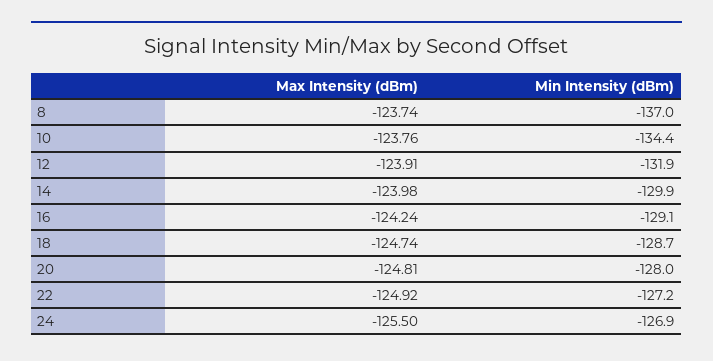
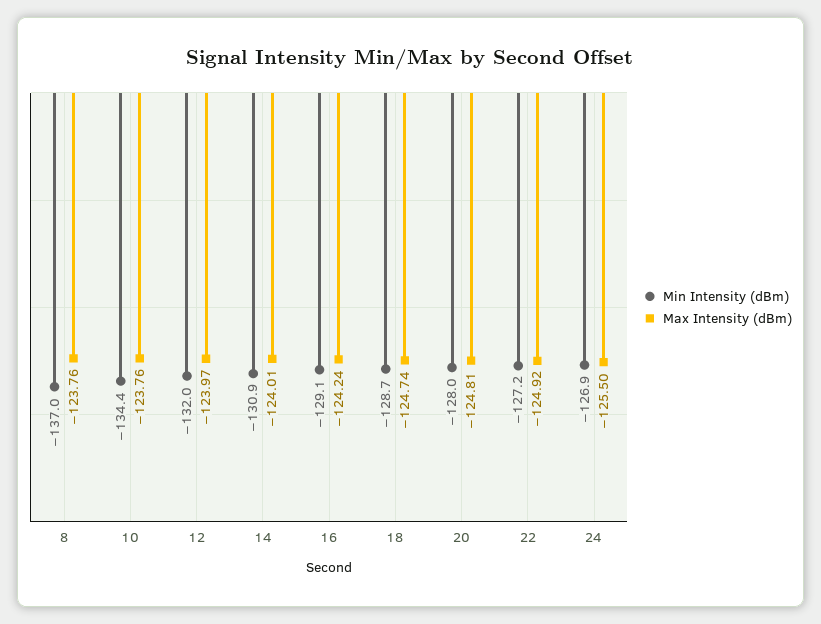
  {
    "Max Intensity (dBm)": {
-     "8": -123.74,
+     "8": -123.76,
      "10": -123.76,
-     "12": -123.91,
+     "12": -123.97,
-     "14": -123.98,
+     "14": -124.01,
      "16": -124.24,
      "18": -124.74,
      "20": -124.81,
      "22": -124.92,
      "24": -125.5
    },
    "Min Intensity (dBm)": {
      "8": -137,
      "10": -134.4,
-     "12": -131.9,
+     "12": -132,
-     "14": -129.9,
+     "14": -130.9,
      "16": -129.1,
      "18": -128.7,
      "20": -128,
      "22": -127.2,
      "24": -126.9
    }
  }

